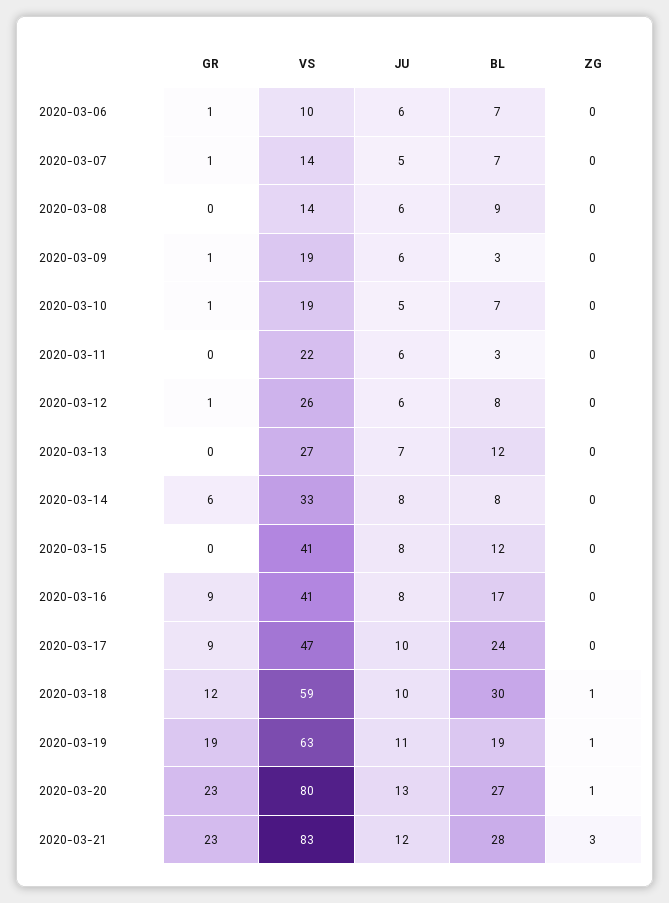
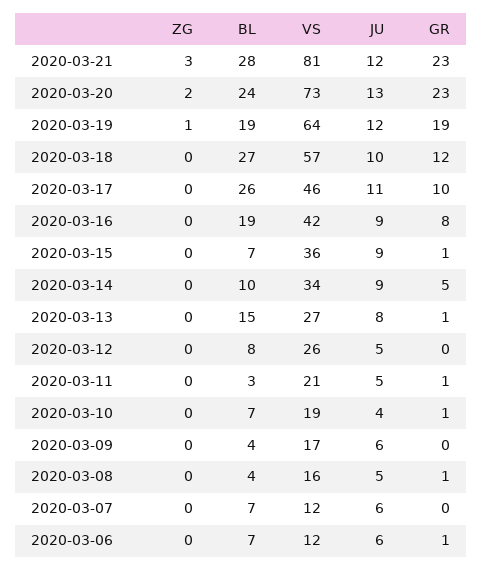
  {
    "GR": {
      "2020-03-06": 1,
-     "2020-03-07": 1,
+     "2020-03-07": 0,
-     "2020-03-08": 0,
+     "2020-03-08": 1,
-     "2020-03-09": 1,
+     "2020-03-09": 0,
      "2020-03-10": 1,
-     "2020-03-11": 0,
+     "2020-03-11": 1,
-     "2020-03-12": 1,
+     "2020-03-12": 0,
-     "2020-03-13": 0,
+     "2020-03-13": 1,
-     "2020-03-14": 6,
+     "2020-03-14": 5,
-     "2020-03-15": 0,
+     "2020-03-15": 1,
-     "2020-03-16": 9,
+     "2020-03-16": 8,
-     "2020-03-17": 9,
+     "2020-03-17": 10,
      "2020-03-18": 12,
      "2020-03-19": 19,
      "2020-03-20": 23,
      "2020-03-21": 23
    },
    "VS": {
-     "2020-03-06": 10,
+     "2020-03-06": 12,
-     "2020-03-07": 14,
+     "2020-03-07": 12,
-     "2020-03-08": 14,
+     "2020-03-08": 16,
-     "2020-03-09": 19,
+     "2020-03-09": 17,
      "2020-03-10": 19,
-     "2020-03-11": 22,
+     "2020-03-11": 21,
      "2020-03-12": 26,
      "2020-03-13": 27,
-     "2020-03-14": 33,
+     "2020-03-14": 34,
-     "2020-03-15": 41,
+     "2020-03-15": 36,
-     "2020-03-16": 41,
+     "2020-03-16": 42,
-     "2020-03-17": 47,
+     "2020-03-17": 46,
-     "2020-03-18": 59,
+     "2020-03-18": 57,
-     "2020-03-19": 63,
+     "2020-03-19": 64,
-     "2020-03-20": 80,
+     "2020-03-20": 73,
-     "2020-03-21": 83
+     "2020-03-21": 81
    },
    "JU": {
      "2020-03-06": 6,
-     "2020-03-07": 5,
+     "2020-03-07": 6,
-     "2020-03-08": 6,
+     "2020-03-08": 5,
      "2020-03-09": 6,
-     "2020-03-10": 5,
+     "2020-03-10": 4,
-     "2020-03-11": 6,
+     "2020-03-11": 5,
-     "2020-03-12": 6,
+     "2020-03-12": 5,
-     "2020-03-13": 7,
+     "2020-03-13": 8,
-     "2020-03-14": 8,
+     "2020-03-14": 9,
-     "2020-03-15": 8,
+     "2020-03-15": 9,
-     "2020-03-16": 8,
+     "2020-03-16": 9,
-     "2020-03-17": 10,
+     "2020-03-17": 11,
      "2020-03-18": 10,
-     "2020-03-19": 11,
+     "2020-03-19": 12,
      "2020-03-20": 13,
      "2020-03-21": 12
    },
    "BL": {
      "2020-03-06": 7,
      "2020-03-07": 7,
-     "2020-03-08": 9,
+     "2020-03-08": 4,
-     "2020-03-09": 3,
+     "2020-03-09": 4,
      "2020-03-10": 7,
      "2020-03-11": 3,
      "2020-03-12": 8,
-     "2020-03-13": 12,
+     "2020-03-13": 15,
-     "2020-03-14": 8,
+     "2020-03-14": 10,
-     "2020-03-15": 12,
+     "2020-03-15": 7,
-     "2020-03-16": 17,
+     "2020-03-16": 19,
-     "2020-03-17": 24,
+     "2020-03-17": 26,
-     "2020-03-18": 30,
+     "2020-03-18": 27,
      "2020-03-19": 19,
-     "2020-03-20": 27,
+     "2020-03-20": 24,
      "2020-03-21": 28
    },
    "ZG": {
      "2020-03-06": 0,
      "2020-03-07": 0,
      "2020-03-08": 0,
      "2020-03-09": 0,
      "2020-03-10": 0,
      "2020-03-11": 0,
      "2020-03-12": 0,
      "2020-03-13": 0,
      "2020-03-14": 0,
      "2020-03-15": 0,
      "2020-03-16": 0,
      "2020-03-17": 0,
-     "2020-03-18": 1,
+     "2020-03-18": 0,
      "2020-03-19": 1,
-     "2020-03-20": 1,
+     "2020-03-20": 2,
      "2020-03-21": 3
    }
  }

